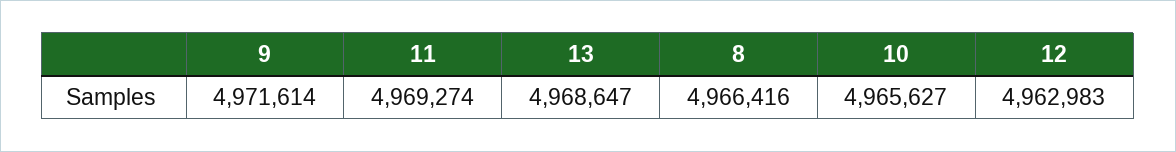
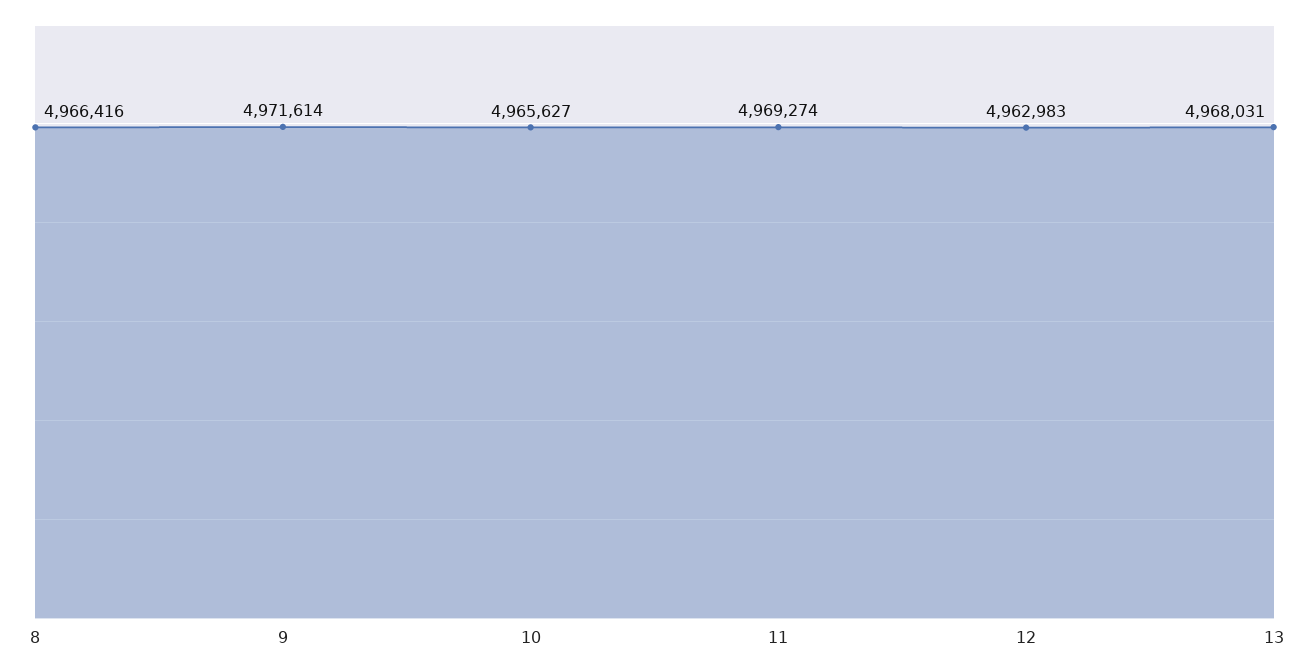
  {
    "9": 4971614,
    "11": 4969274,
-   "13": 4968647,
+   "13": 4968031,
    "8": 4966416,
    "10": 4965627,
    "12": 4962983
  }

